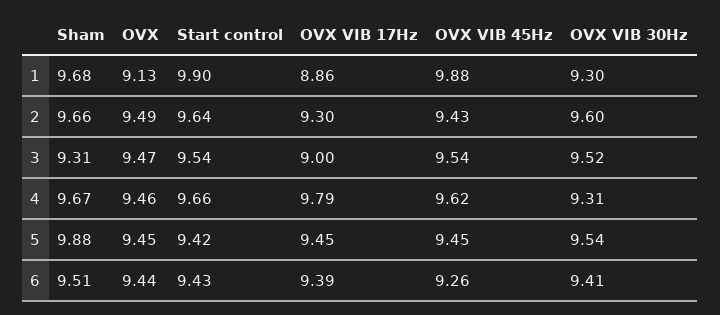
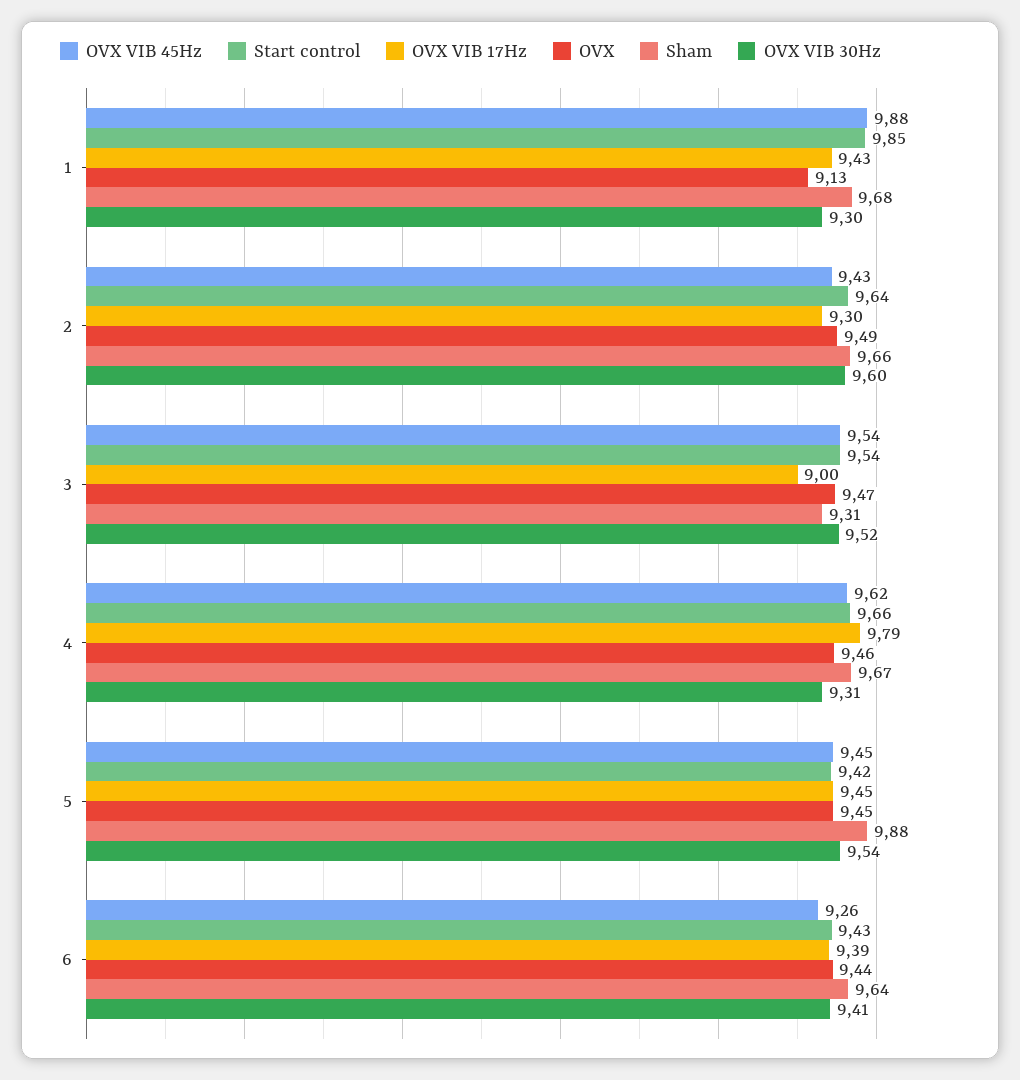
  {
    "Sham": {
      "1": 9.68,
      "2": 9.66,
      "3": 9.31,
      "4": 9.67,
      "5": 9.88,
-     "6": 9.51
+     "6": 9.64
    },
    "OVX": {
      "1": 9.13,
      "2": 9.49,
      "3": 9.47,
      "4": 9.46,
      "5": 9.45,
      "6": 9.44
    },
    "Start control": {
-     "1": 9.9,
+     "1": 9.85,
      "2": 9.64,
      "3": 9.54,
      "4": 9.66,
      "5": 9.42,
      "6": 9.43
    },
    "OVX VIB 17Hz": {
-     "1": 8.86,
+     "1": 9.43,
      "2": 9.3,
      "3": 9,
      "4": 9.79,
      "5": 9.45,
      "6": 9.39
    },
    "OVX VIB 45Hz": {
      "1": 9.88,
      "2": 9.43,
      "3": 9.54,
      "4": 9.62,
      "5": 9.45,
      "6": 9.26
    },
    "OVX VIB 30Hz": {
      "1": 9.3,
      "2": 9.6,
      "3": 9.52,
      "4": 9.31,
      "5": 9.54,
      "6": 9.41
    }
  }

